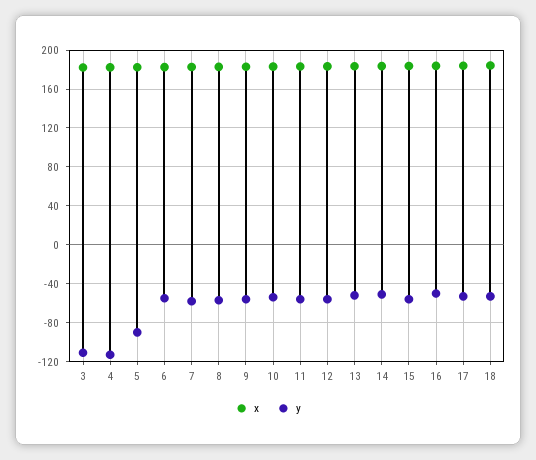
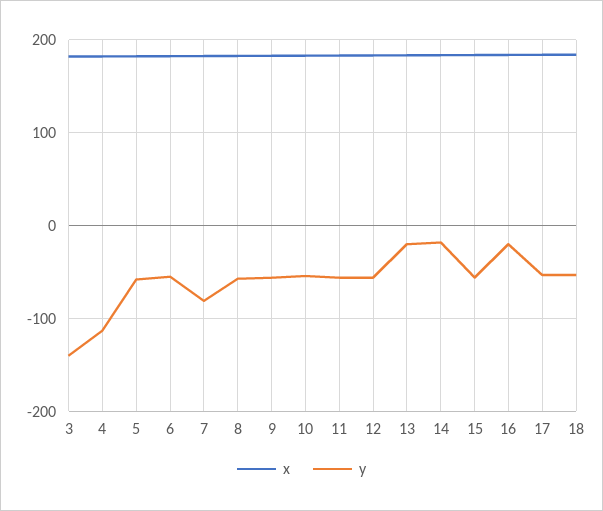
  {
    "x": {
      "3": 180,
      "4": 180,
      "5": 180,
      "6": 180,
      "7": 180,
      "8": 180,
      "9": 180,
      "10": 180,
      "11": 180,
      "12": 180,
      "13": 180,
      "14": 180,
      "15": 180,
      "16": 180,
      "17": 180,
      "18": 180
    },
    "y": {
-     "3": -110,
+     "3": -140,
      "4": -110,
-     "5": -90,
+     "5": -60,
      "6": -60,
-     "7": -60,
+     "7": -80,
      "8": -60,
      "9": -60,
      "10": -50,
      "11": -60,
      "12": -60,
-     "13": -50,
+     "13": -20,
-     "14": -50,
+     "14": -20,
      "15": -60,
-     "16": -50,
+     "16": -20,
      "17": -50,
      "18": -50
    }
  }

